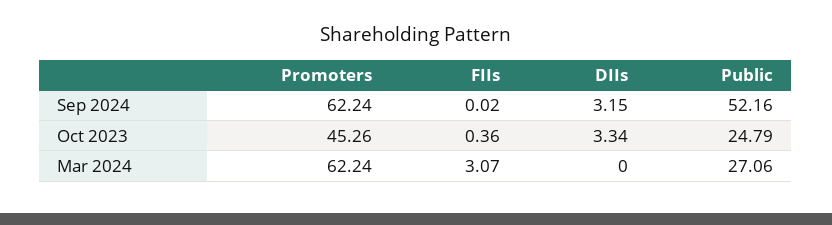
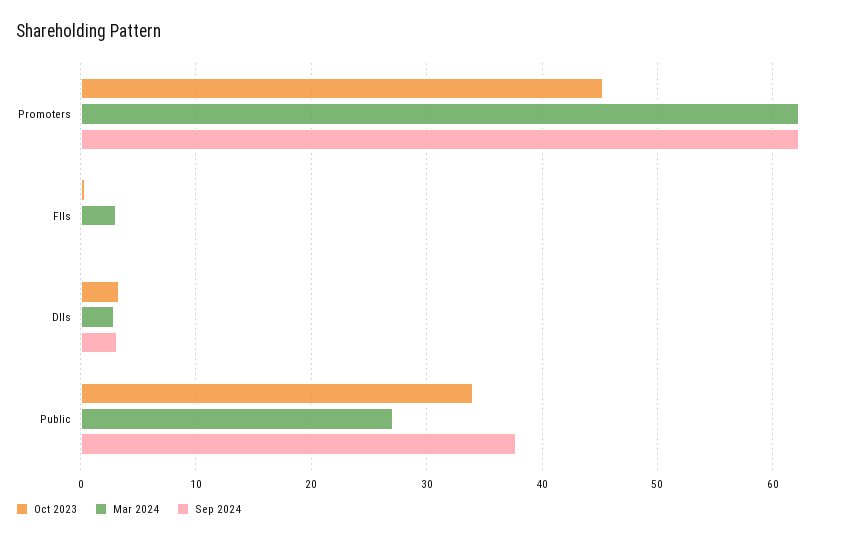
  {
    "Sep 2024": {
      "Promoters": 62.24,
      "FIIs": 0.02,
      "DIIs": 3.15,
-     "Public": 52.16
+     "Public": 38
    },
    "Oct 2023": {
      "Promoters": 45.26,
      "FIIs": 0.36,
      "DIIs": 3.34,
-     "Public": 24.79
+     "Public": 34
    },
    "Mar 2024": {
      "Promoters": 62.24,
      "FIIs": 3.07,
-     "DIIs": 0,
+     "DIIs": 3,
      "Public": 27.06
    }
  }

